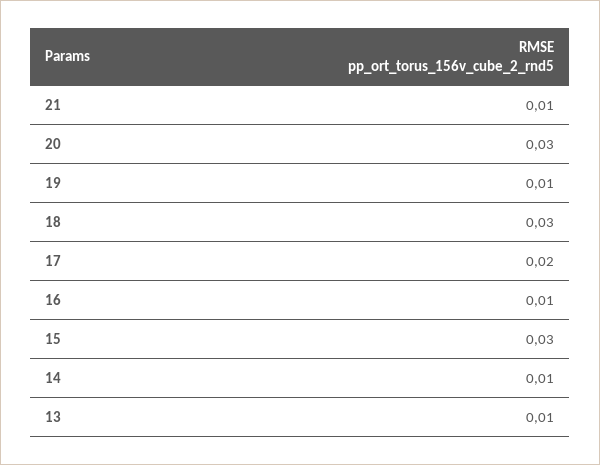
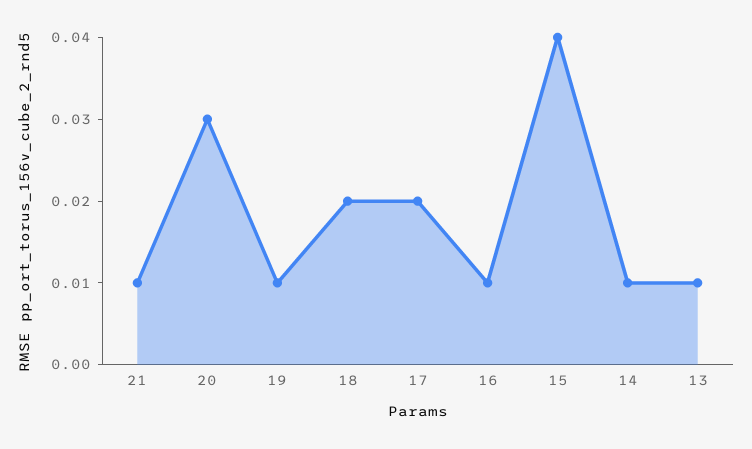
  {
    "21": 0.01,
    "20": 0.03,
    "19": 0.01,
-   "18": 0.03,
+   "18": 0.02,
    "17": 0.02,
    "16": 0.01,
-   "15": 0.03,
+   "15": 0.04,
    "14": 0.01,
    "13": 0.01
  }

